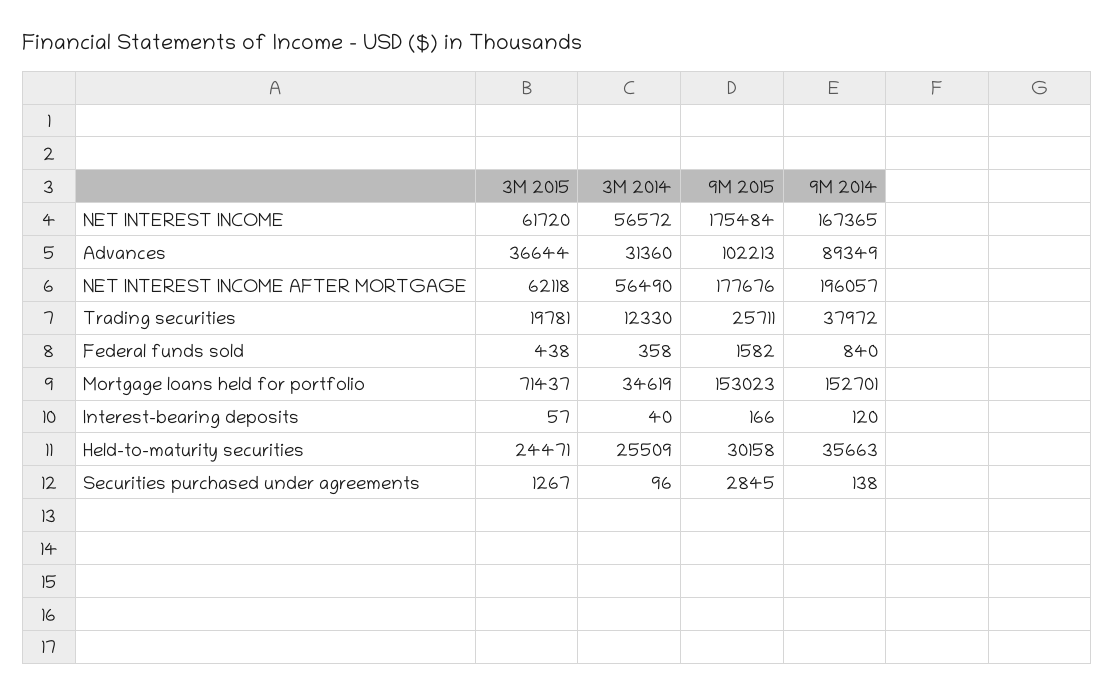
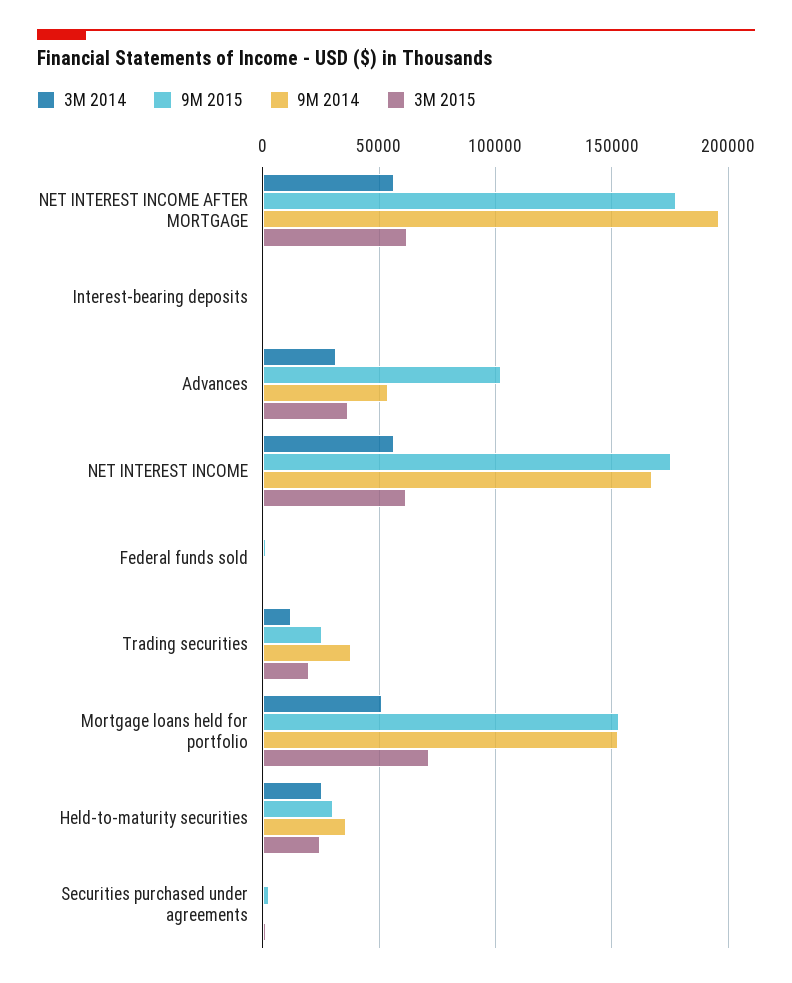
  {
    "3M 2015": {
      "NET INTEREST INCOME": 61720,
      "Advances": 36644,
      "NET INTEREST INCOME AFTER MORTGAGE": 62118,
      "Trading securities": 19781,
      "Federal funds sold": 438,
      "Mortgage loans held for portfolio": 71437,
      "Interest-bearing deposits": 57,
      "Held-to-maturity securities": 24471,
      "Securities purchased under agreements": 1267
    },
    "3M 2014": {
      "NET INTEREST INCOME": 56572,
      "Advances": 31360,
      "NET INTEREST INCOME AFTER MORTGAGE": 56490,
      "Trading securities": 12330,
      "Federal funds sold": 358,
-     "Mortgage loans held for portfolio": 34619,
+     "Mortgage loans held for portfolio": 50000,
      "Interest-bearing deposits": 40,
      "Held-to-maturity securities": 25509,
      "Securities purchased under agreements": 96
    },
    "9M 2015": {
      "NET INTEREST INCOME": 175484,
      "Advances": 102213,
      "NET INTEREST INCOME AFTER MORTGAGE": 177676,
      "Trading securities": 25711,
      "Federal funds sold": 1582,
      "Mortgage loans held for portfolio": 153023,
      "Interest-bearing deposits": 166,
      "Held-to-maturity securities": 30158,
      "Securities purchased under agreements": 2845
    },
    "9M 2014": {
      "NET INTEREST INCOME": 167365,
-     "Advances": 89349,
+     "Advances": 55000,
      "NET INTEREST INCOME AFTER MORTGAGE": 196057,
      "Trading securities": 37972,
      "Federal funds sold": 840,
      "Mortgage loans held for portfolio": 152701,
      "Interest-bearing deposits": 120,
      "Held-to-maturity securities": 35663,
      "Securities purchased under agreements": 138
    }
  }

